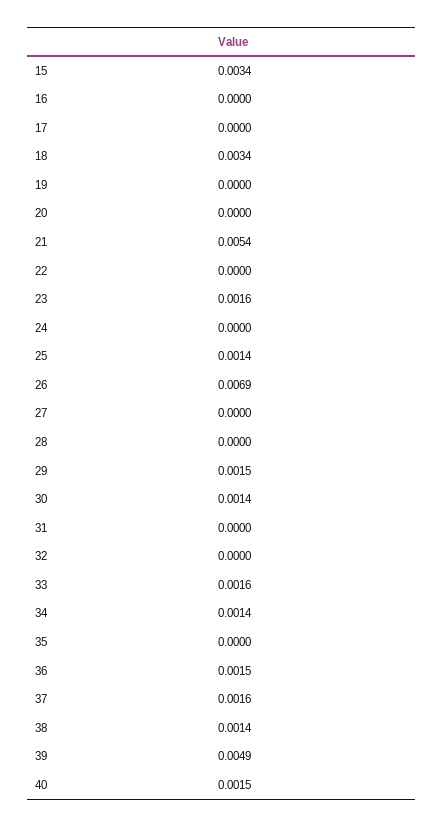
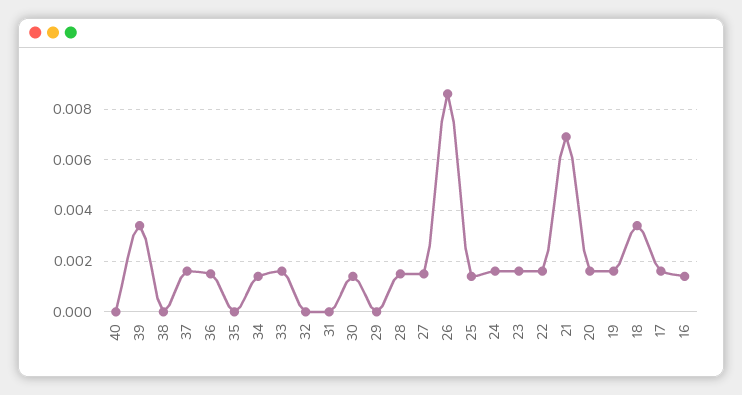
  {
-   "15": 0.0034,
-   "16": 0,
+   "16": 0.0015,
-   "17": 0,
+   "17": 0.0015,
    "18": 0.0034,
-   "19": 0,
+   "19": 0.0015,
-   "20": 0,
+   "20": 0.0015,
-   "21": 0.0054,
+   "21": 0.007,
-   "22": 0,
+   "22": 0.0015,
    "23": 0.0016,
-   "24": 0,
+   "24": 0.0015,
    "25": 0.0014,
-   "26": 0.0069,
+   "26": 0.0085,
-   "27": 0,
+   "27": 0.0015,
-   "28": 0,
+   "28": 0.0015,
-   "29": 0.0015,
+   "29": 0,
    "30": 0.0014,
    "31": 0,
    "32": 0,
    "33": 0.0016,
    "34": 0.0014,
    "35": 0,
    "36": 0.0015,
    "37": 0.0016,
-   "38": 0.0014,
+   "38": 0,
-   "39": 0.0049,
+   "39": 0.0035,
-   "40": 0.0015
+   "40": 0
  }

